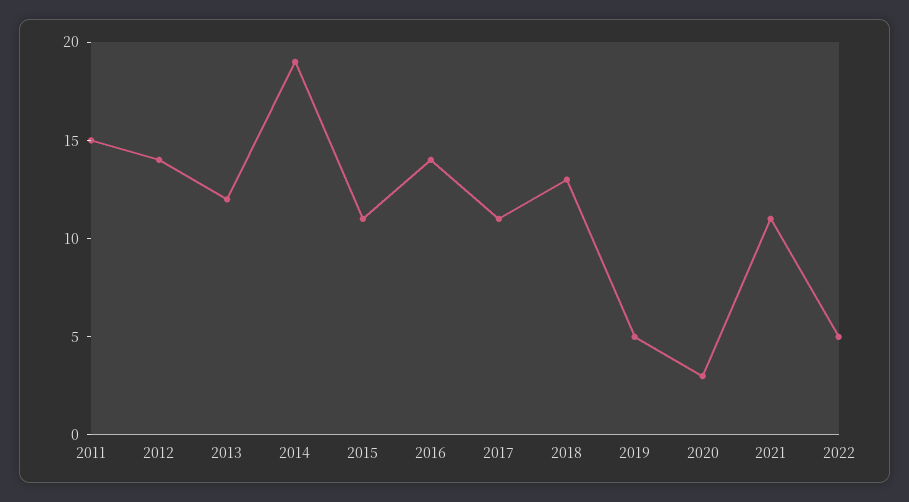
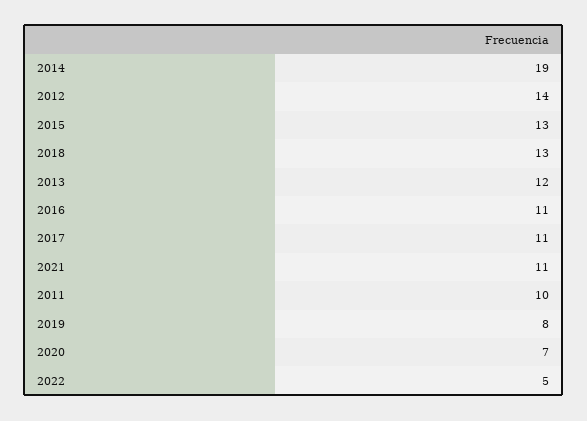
  {
-   "2011": 15,
+   "2011": 10,
    "2012": 14,
    "2013": 12,
    "2014": 19,
-   "2015": 11,
+   "2015": 13,
-   "2016": 14,
+   "2016": 11,
    "2017": 11,
    "2018": 13,
-   "2019": 5,
+   "2019": 8,
-   "2020": 3,
+   "2020": 7,
    "2021": 11,
    "2022": 5
  }

